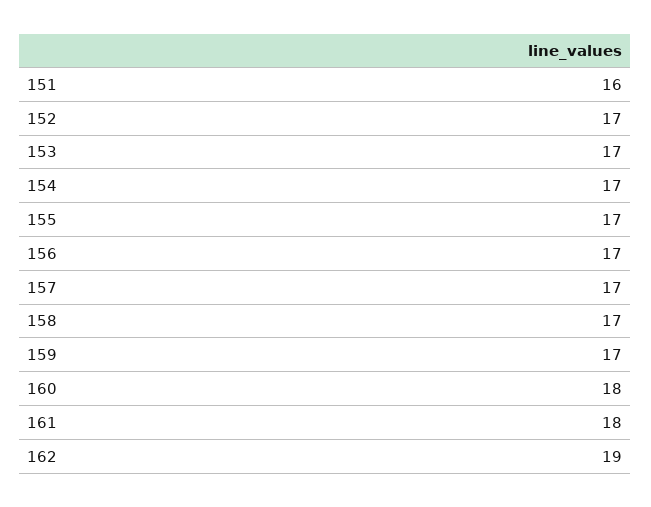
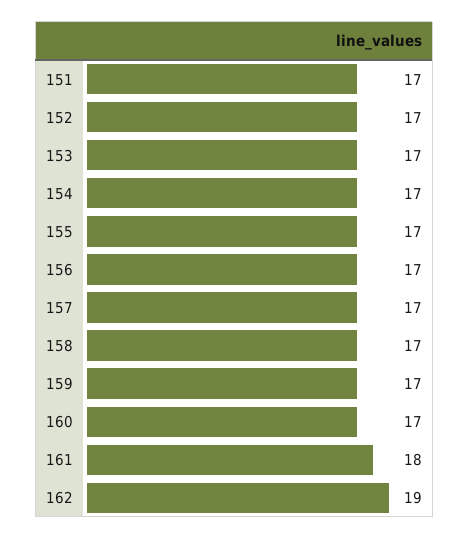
  {
-   "151": 16,
+   "151": 17,
    "152": 17,
    "153": 17,
    "154": 17,
    "155": 17,
    "156": 17,
    "157": 17,
    "158": 17,
    "159": 17,
-   "160": 18,
+   "160": 17,
    "161": 18,
    "162": 19
  }

